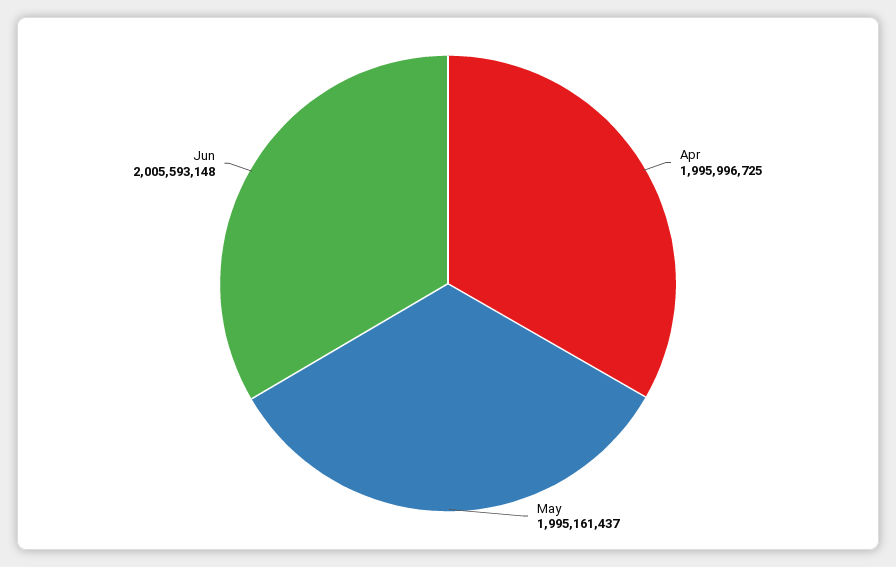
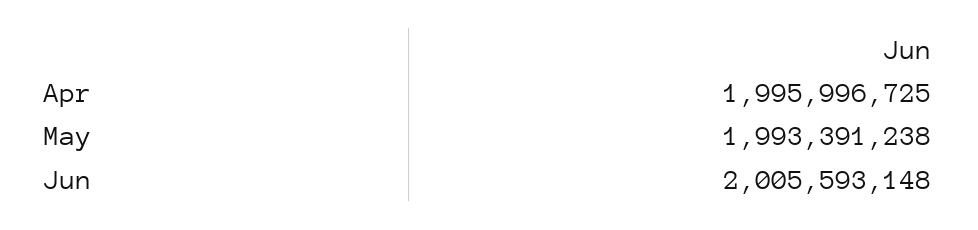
  {
    "Apr": 1995996725,
-   "May": 1995161437,
+   "May": 1993391238,
    "Jun": 2005593148
  }

